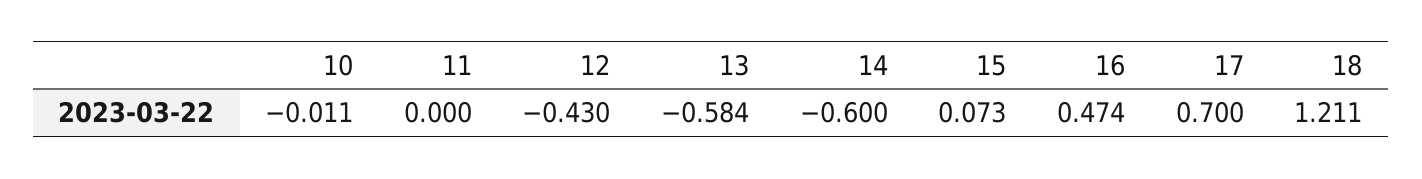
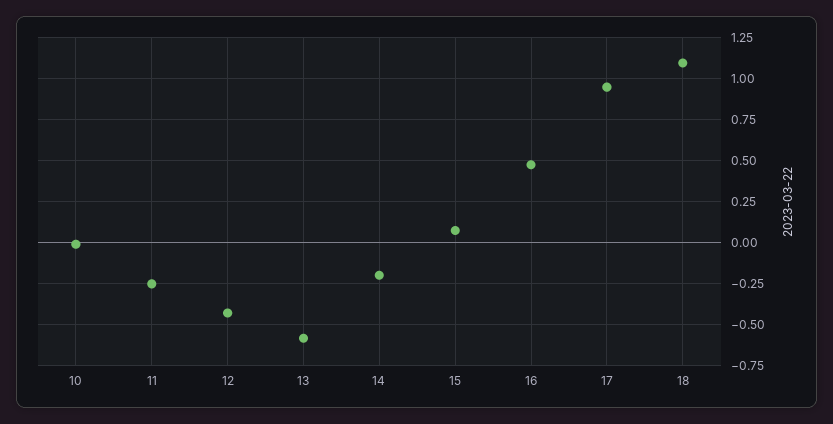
  {
    "10": -0.011,
-   "11": 0,
+   "11": -0.25,
    "12": -0.43,
    "13": -0.584,
-   "14": -0.6,
+   "14": -0.2,
    "15": 0.073,
    "16": 0.474,
-   "17": 0.7,
+   "17": 0.95,
-   "18": 1.211
+   "18": 1.1
  }

